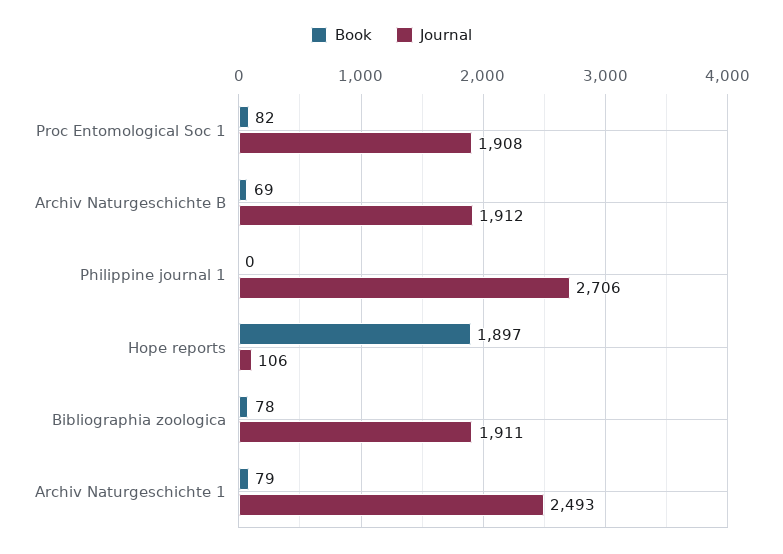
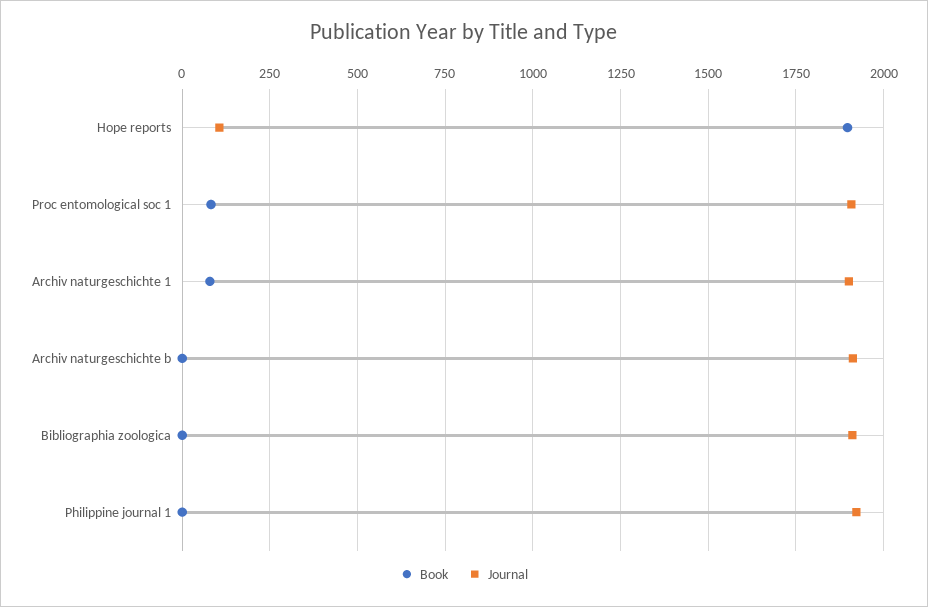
  {
    "Book": {
      "Proc Entomological Soc 1": 82,
-     "Archiv Naturgeschichte B": 69,
+     "Archiv Naturgeschichte B": 0,
      "Philippine journal 1": 0,
      "Hope reports": 1897,
-     "Bibliographia zoologica": 78,
+     "Bibliographia zoologica": 0,
      "Archiv Naturgeschichte 1": 79
    },
    "Journal": {
      "Proc Entomological Soc 1": 1908,
      "Archiv Naturgeschichte B": 1912,
-     "Philippine journal 1": 2706,
+     "Philippine journal 1": 1925,
      "Hope reports": 106,
      "Bibliographia zoologica": 1911,
-     "Archiv Naturgeschichte 1": 2493
+     "Archiv Naturgeschichte 1": 1900
    }
  }

